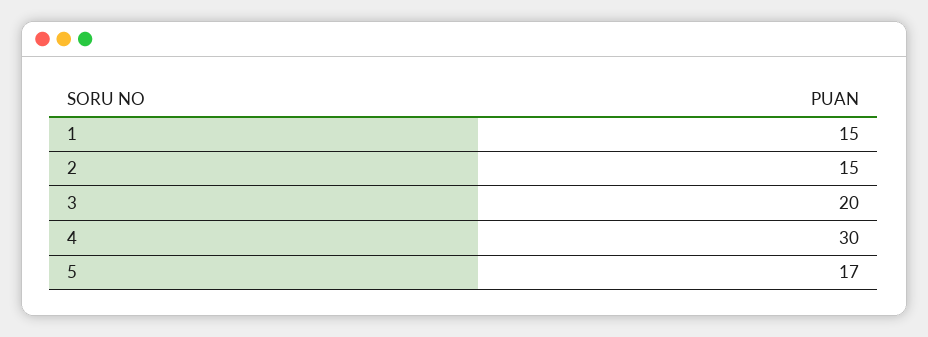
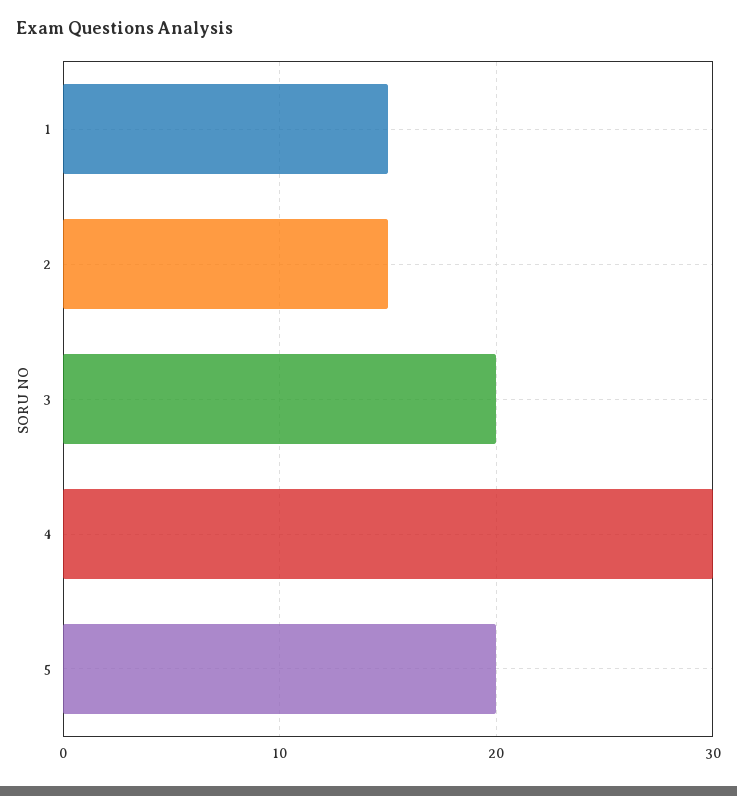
  {
    "1": 15,
    "2": 15,
    "3": 20,
    "4": 30,
-   "5": 17
+   "5": 20
  }

